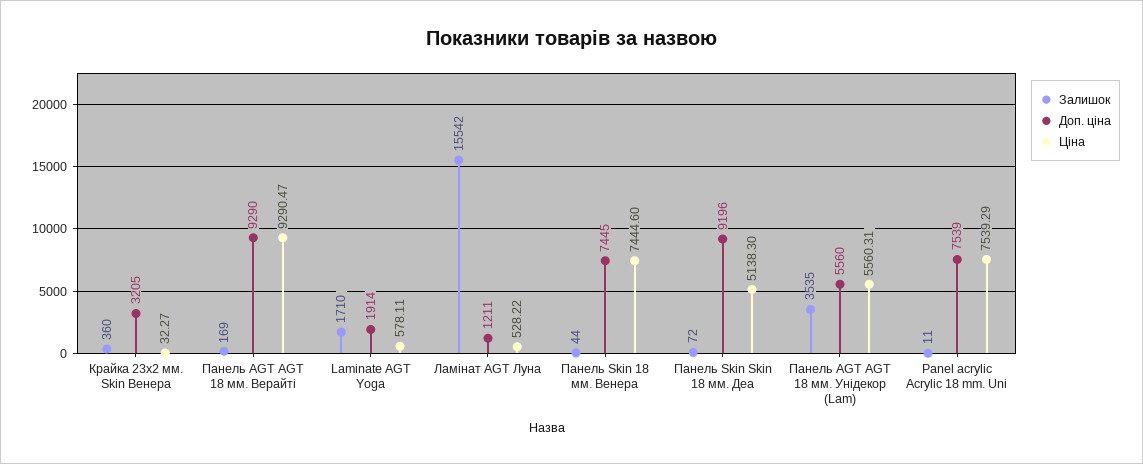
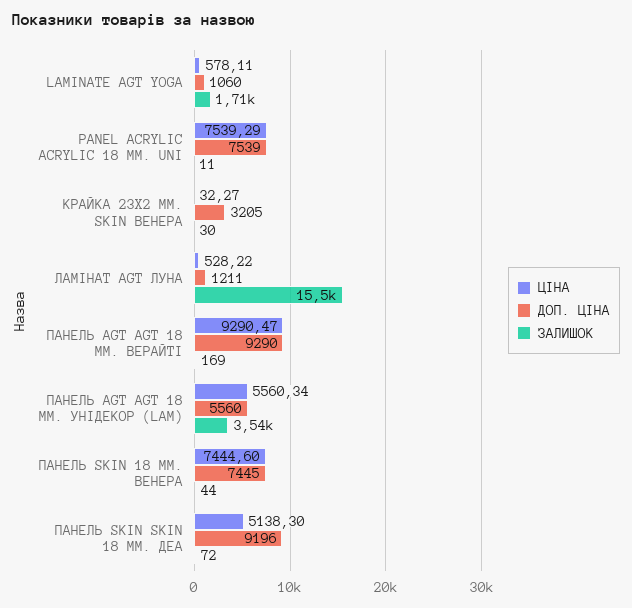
  {
    "Залишок": {
-     "Крайка 23x2 мм. Skin Венера": 360,
+     "Крайка 23x2 мм. Skin Венера": 30,
      "Панель AGT AGT 18 мм. Верайті": 169,
      "Laminate AGT Yoga": 1710,
      "Ламінат AGT Луна": 15542,
      "Панель Skin 18 мм. Венера": 44,
      "Панель Skin Skin 18 мм. Деа": 72,
      "Панель AGT AGT 18 мм. Унідекор (Lam)": 3535,
      "Panel acrylic Acrylic 18 mm. Uni": 11
    },
    "Доп. ціна": {
      "Крайка 23x2 мм. Skin Венера": 3205,
      "Панель AGT AGT 18 мм. Верайті": 9290,
-     "Laminate AGT Yoga": 1914,
+     "Laminate AGT Yoga": 1060,
      "Ламінат AGT Луна": 1211,
      "Панель Skin 18 мм. Венера": 7445,
      "Панель Skin Skin 18 мм. Деа": 9196,
      "Панель AGT AGT 18 мм. Унідекор (Lam)": 5560,
      "Panel acrylic Acrylic 18 mm. Uni": 7539
    },
    "Ціна": {
      "Крайка 23x2 мм. Skin Венера": 32.27,
      "Панель AGT AGT 18 мм. Верайті": 9290.47,
      "Laminate AGT Yoga": 578.11,
      "Ламінат AGT Луна": 528.22,
      "Панель Skin 18 мм. Венера": 7444.6,
      "Панель Skin Skin 18 мм. Деа": 5138.3,
-     "Панель AGT AGT 18 мм. Унідекор (Lam)": 5560.31,
+     "Панель AGT AGT 18 мм. Унідекор (Lam)": 5560.34,
      "Panel acrylic Acrylic 18 mm. Uni": 7539.29
    }
  }

